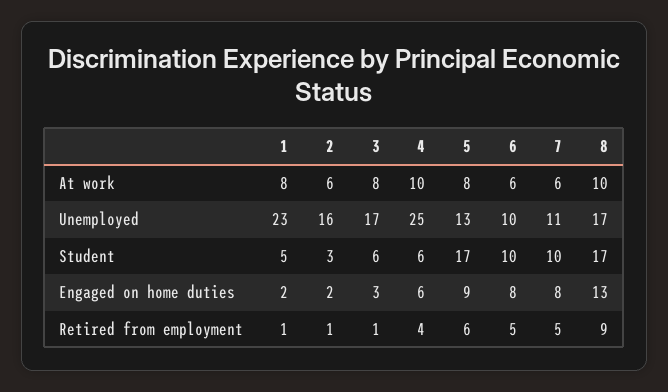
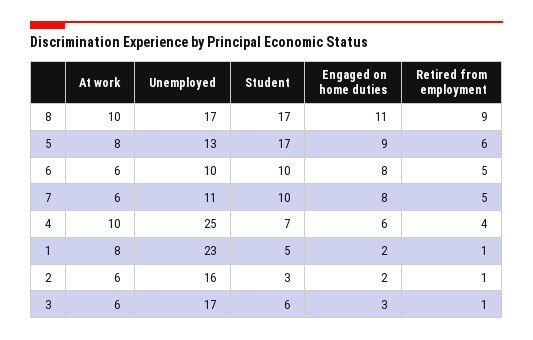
  {
    "1": {
      "At work": 8,
      "Unemployed": 23,
      "Student": 5,
      "Engaged on home duties": 2,
      "Retired from employment": 1
    },
    "2": {
      "At work": 6,
      "Unemployed": 16,
      "Student": 3,
      "Engaged on home duties": 2,
      "Retired from employment": 1
    },
    "3": {
-     "At work": 8,
+     "At work": 6,
      "Unemployed": 17,
      "Student": 6,
      "Engaged on home duties": 3,
      "Retired from employment": 1
    },
    "4": {
      "At work": 10,
      "Unemployed": 25,
-     "Student": 6,
+     "Student": 7,
      "Engaged on home duties": 6,
      "Retired from employment": 4
    },
    "5": {
      "At work": 8,
      "Unemployed": 13,
      "Student": 17,
      "Engaged on home duties": 9,
      "Retired from employment": 6
    },
    "6": {
      "At work": 6,
      "Unemployed": 10,
      "Student": 10,
      "Engaged on home duties": 8,
      "Retired from employment": 5
    },
    "7": {
      "At work": 6,
      "Unemployed": 11,
      "Student": 10,
      "Engaged on home duties": 8,
      "Retired from employment": 5
    },
    "8": {
      "At work": 10,
      "Unemployed": 17,
      "Student": 17,
-     "Engaged on home duties": 13,
+     "Engaged on home duties": 11,
      "Retired from employment": 9
    }
  }

